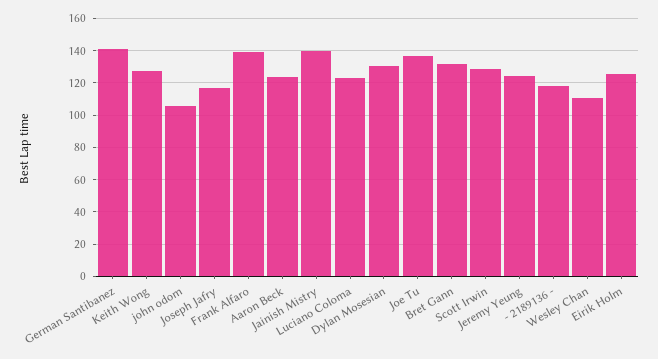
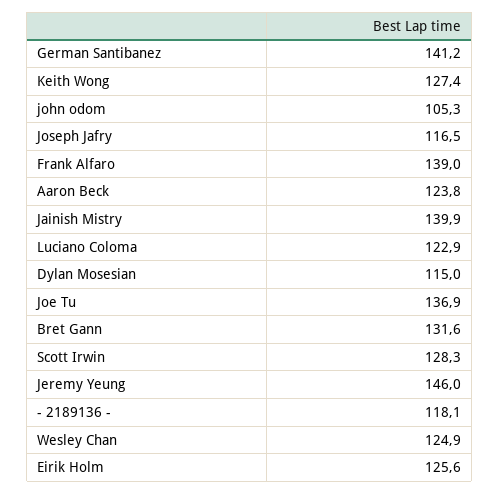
  {
    "German Santibanez": 141.2,
    "Keith Wong": 127.4,
    "john odom": 105.3,
    "Joseph Jafry": 116.5,
    "Frank Alfaro": 139,
    "Aaron Beck": 123.8,
    "Jainish Mistry": 139.9,
    "Luciano Coloma": 122.9,
-   "Dylan Mosesian": 130,
+   "Dylan Mosesian": 115,
    "Joe Tu": 136.9,
    "Bret Gann": 131.6,
    "Scott Irwin": 128.3,
-   "Jeremy Yeung": 125,
+   "Jeremy Yeung": 146,
    "- 2189136 -": 118.1,
-   "Wesley Chan": 110,
+   "Wesley Chan": 124.9,
    "Eirik Holm": 125.6
  }

